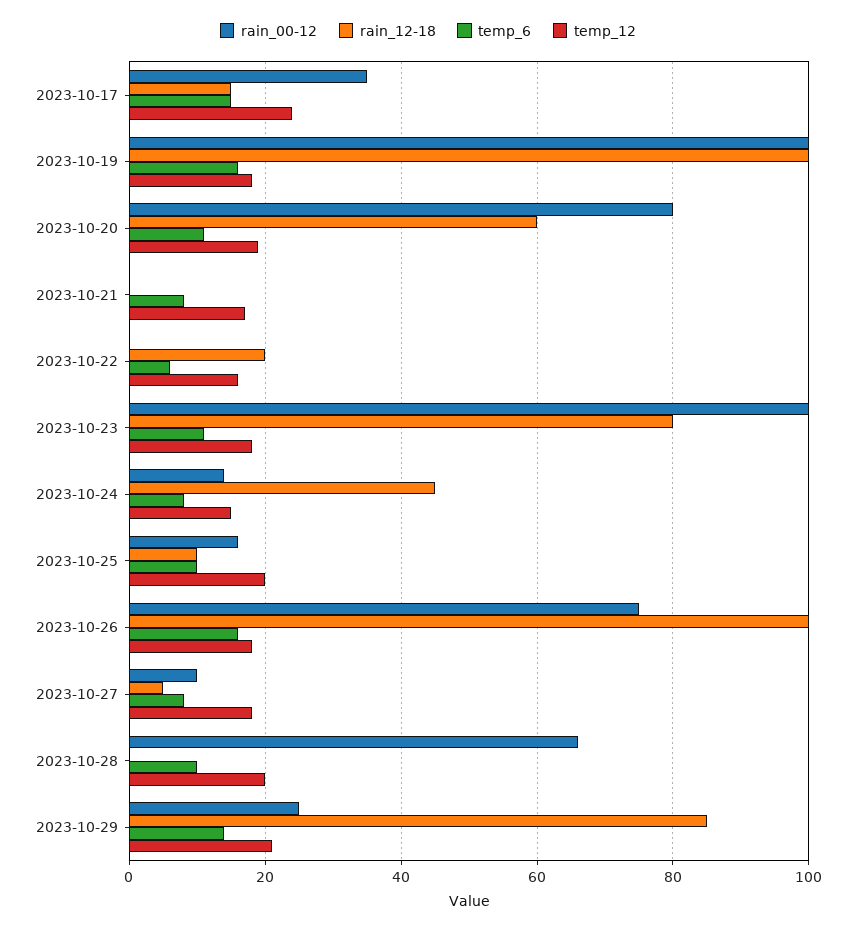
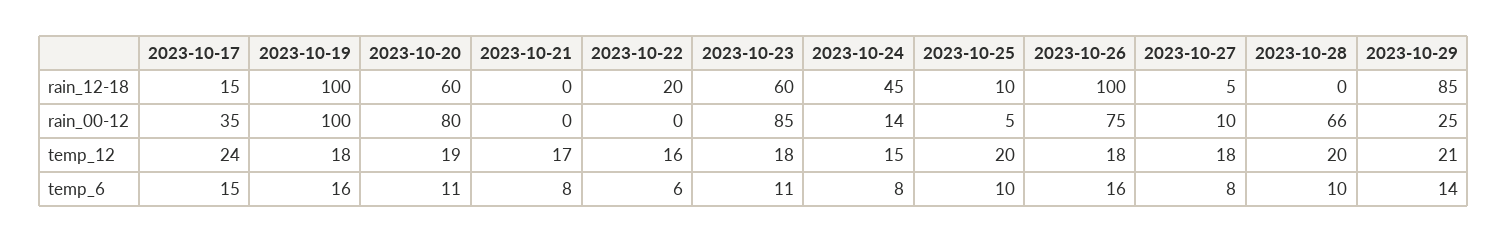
  {
    "rain_00-12": {
      "2023-10-17": 35,
      "2023-10-19": 100,
      "2023-10-20": 80,
      "2023-10-21": 0,
      "2023-10-22": 0,
-     "2023-10-23": 100,
+     "2023-10-23": 85,
      "2023-10-24": 14,
-     "2023-10-25": 15,
+     "2023-10-25": 5,
      "2023-10-26": 75,
      "2023-10-27": 10,
      "2023-10-28": 66,
      "2023-10-29": 25
    },
    "rain_12-18": {
      "2023-10-17": 15,
      "2023-10-19": 100,
      "2023-10-20": 60,
      "2023-10-21": 0,
      "2023-10-22": 20,
-     "2023-10-23": 80,
+     "2023-10-23": 60,
      "2023-10-24": 45,
      "2023-10-25": 10,
      "2023-10-26": 100,
      "2023-10-27": 5,
      "2023-10-28": 0,
      "2023-10-29": 85
    },
    "temp_6": {
      "2023-10-17": 15,
      "2023-10-19": 16,
      "2023-10-20": 11,
      "2023-10-21": 8,
      "2023-10-22": 6,
      "2023-10-23": 11,
      "2023-10-24": 8,
      "2023-10-25": 10,
      "2023-10-26": 16,
      "2023-10-27": 8,
      "2023-10-28": 10,
      "2023-10-29": 14
    },
    "temp_12": {
      "2023-10-17": 24,
      "2023-10-19": 18,
      "2023-10-20": 19,
      "2023-10-21": 17,
      "2023-10-22": 16,
      "2023-10-23": 18,
      "2023-10-24": 15,
      "2023-10-25": 20,
      "2023-10-26": 18,
      "2023-10-27": 18,
      "2023-10-28": 20,
      "2023-10-29": 21
    }
  }

